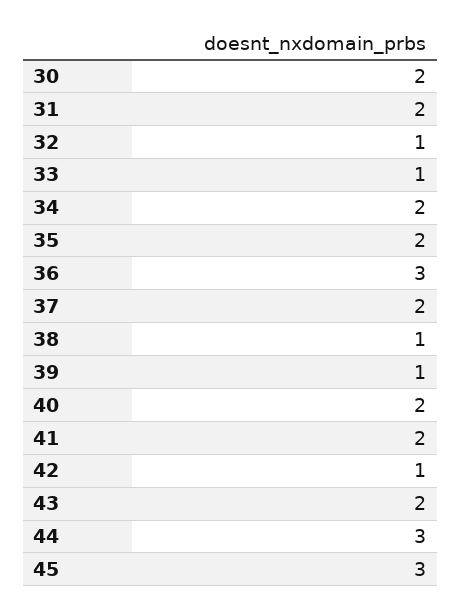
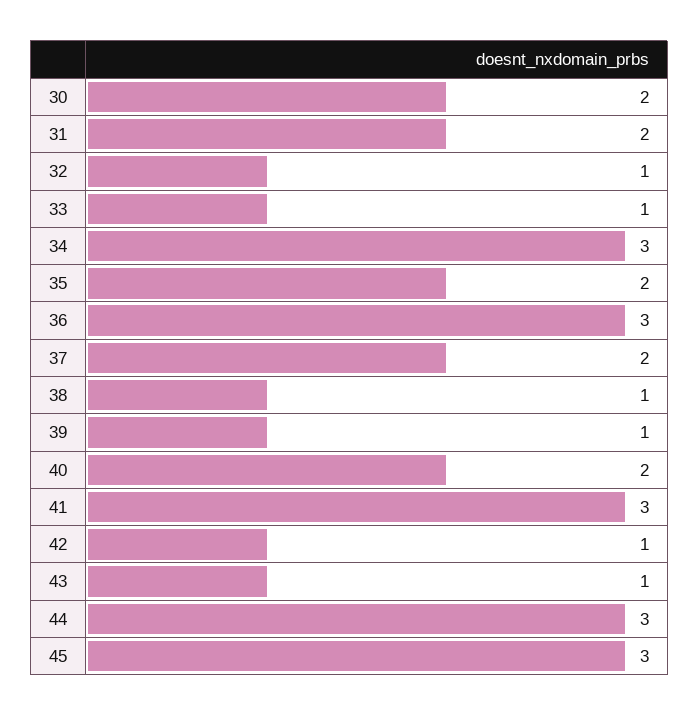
  {
    "30": 2,
    "31": 2,
    "32": 1,
    "33": 1,
-   "34": 2,
+   "34": 3,
    "35": 2,
    "36": 3,
    "37": 2,
    "38": 1,
    "39": 1,
    "40": 2,
-   "41": 2,
+   "41": 3,
    "42": 1,
-   "43": 2,
+   "43": 1,
    "44": 3,
    "45": 3
  }

